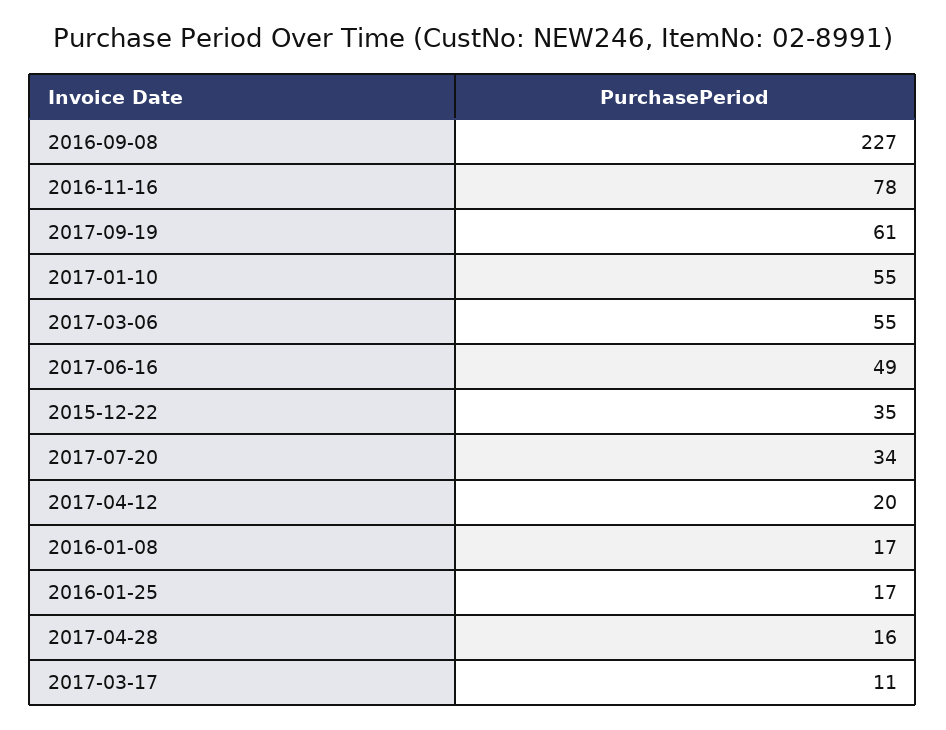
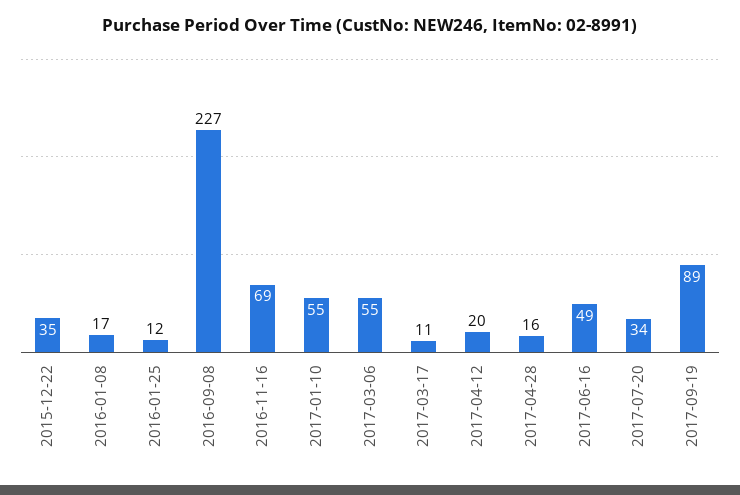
  {
    "2016-09-08": 227,
-   "2016-11-16": 78,
+   "2016-11-16": 69,
-   "2017-09-19": 61,
+   "2017-09-19": 89,
    "2017-01-10": 55,
    "2017-03-06": 55,
    "2017-06-16": 49,
    "2015-12-22": 35,
    "2017-07-20": 34,
    "2017-04-12": 20,
    "2016-01-08": 17,
-   "2016-01-25": 17,
+   "2016-01-25": 12,
    "2017-04-28": 16,
    "2017-03-17": 11
  }

